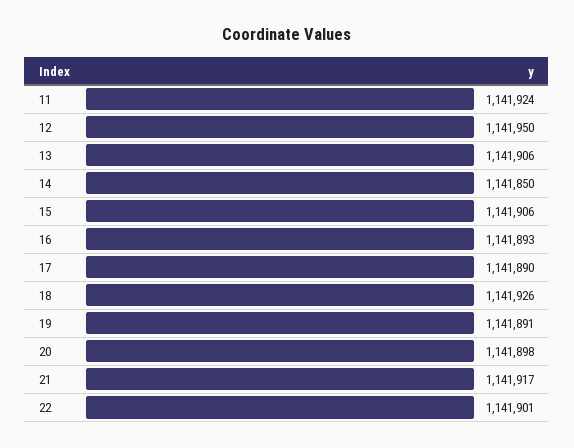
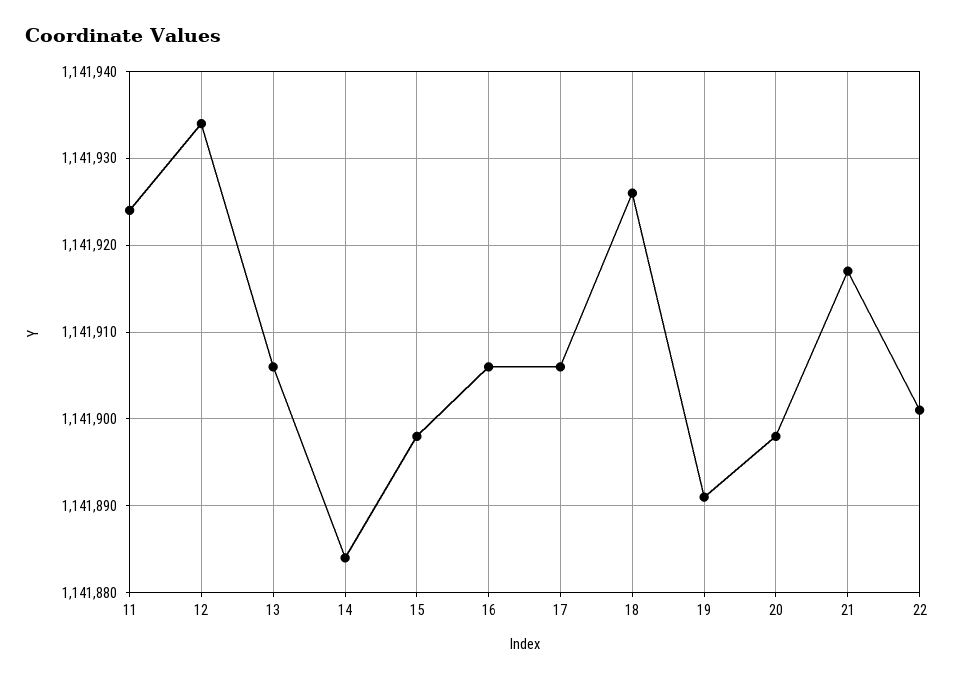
  {
    "11": 1141924,
-   "12": 1141950,
+   "12": 1141934,
    "13": 1141906,
-   "14": 1141850,
+   "14": 1141884,
-   "15": 1141906,
+   "15": 1141898,
-   "16": 1141893,
+   "16": 1141906,
-   "17": 1141890,
+   "17": 1141906,
    "18": 1141926,
    "19": 1141891,
    "20": 1141898,
    "21": 1141917,
    "22": 1141901
  }

